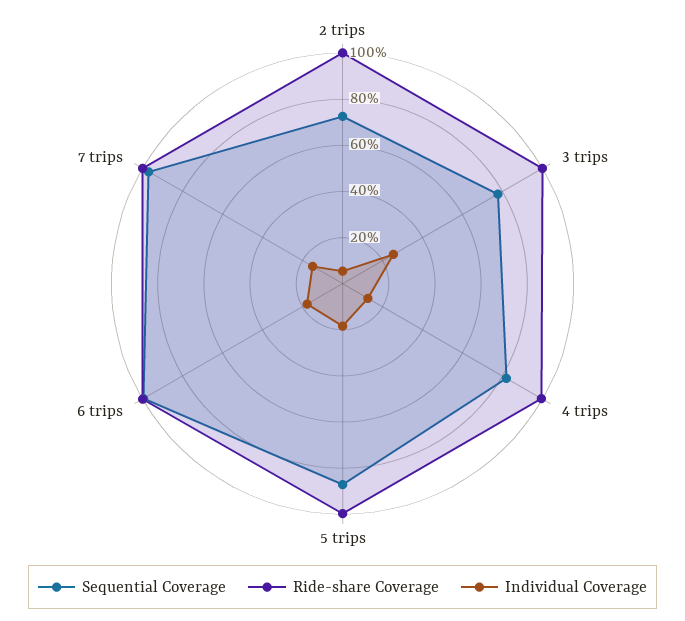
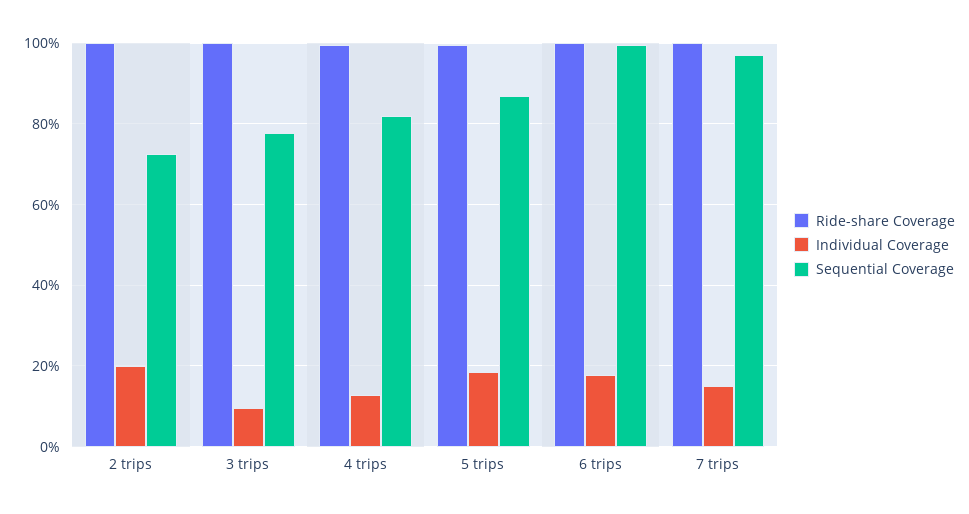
  {
    "Sequential Coverage": {
      "2 trips": 72,
      "3 trips": 78,
      "4 trips": 82,
      "5 trips": 88,
      "6 trips": 100,
      "7 trips": 98
    },
    "Ride-share Coverage": {
      "2 trips": 100,
      "3 trips": 100,
      "4 trips": 100,
      "5 trips": 100,
      "6 trips": 100,
      "7 trips": 100
    },
    "Individual Coverage": {
-     "2 trips": 5,
+     "2 trips": 20,
-     "3 trips": 25,
+     "3 trips": 10,
      "4 trips": 12,
      "5 trips": 18,
      "6 trips": 18,
      "7 trips": 16
    }
  }

